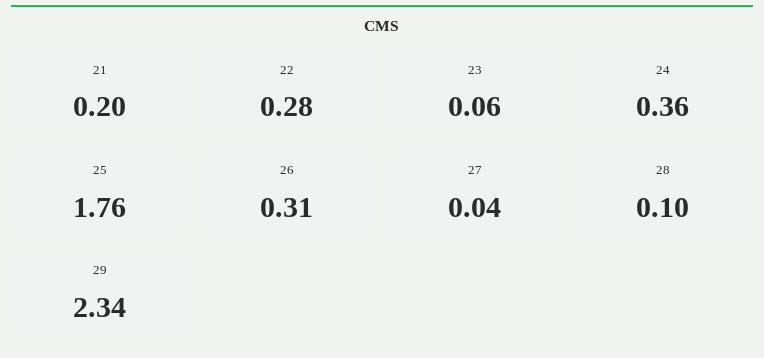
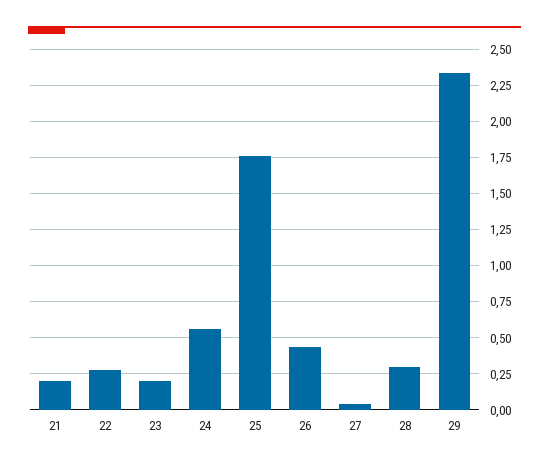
  {
    "21": 0.2,
    "22": 0.28,
-   "23": 0.06,
+   "23": 0.2,
-   "24": 0.36,
+   "24": 0.55,
    "25": 1.76,
-   "26": 0.31,
+   "26": 0.45,
    "27": 0.04,
-   "28": 0.1,
+   "28": 0.3,
    "29": 2.34
  }

